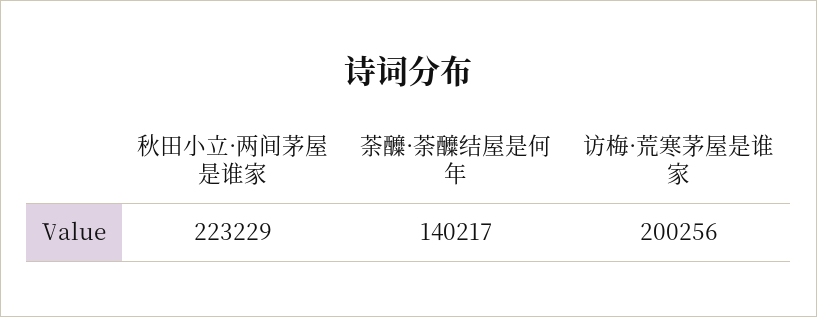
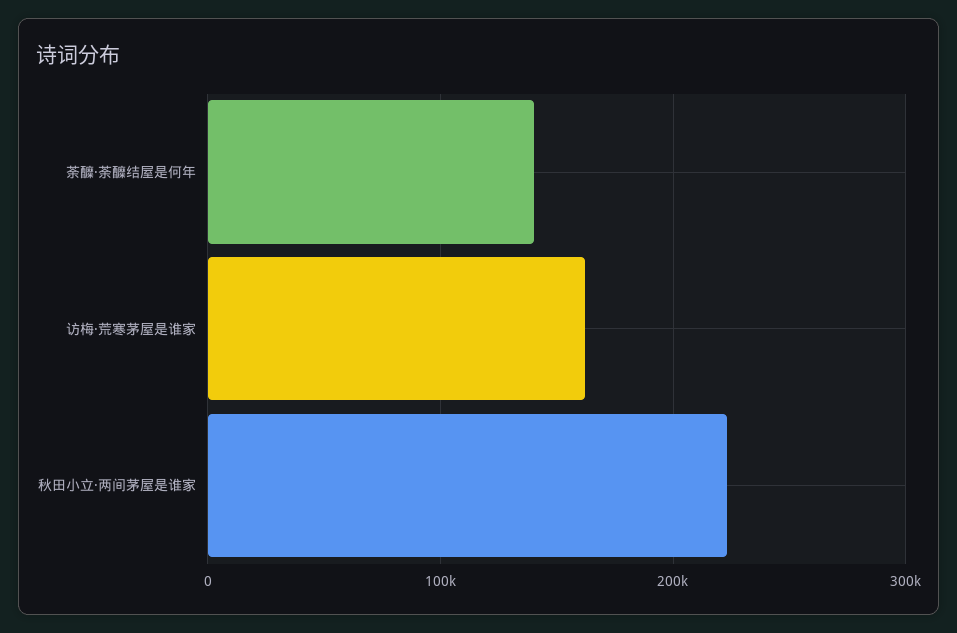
  {
    "秋田小立·两间茅屋是谁家": 223229,
    "荼醾·荼醾结屋是何年": 140217,
-   "访梅·荒寒茅屋是谁家": 200256
+   "访梅·荒寒茅屋是谁家": 160000
  }

